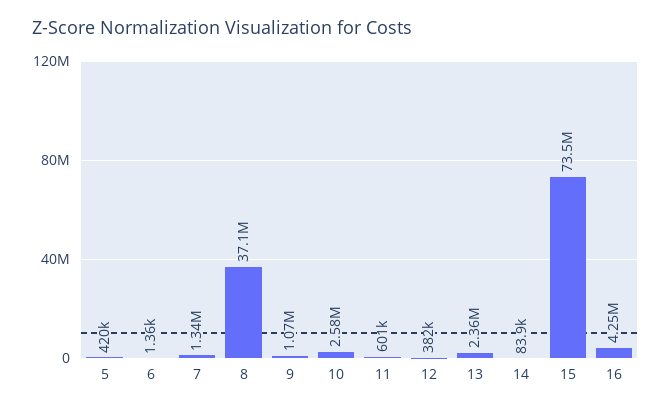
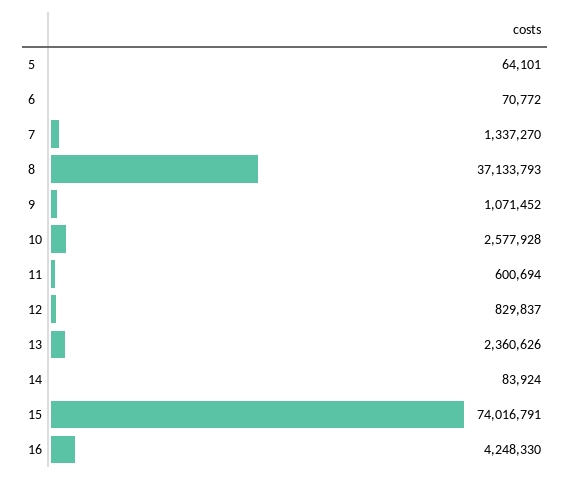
  {
-   "5": 420000,
+   "5": 64101,
-   "6": 1360,
+   "6": 70772,
    "7": 1337270,
    "8": 37133793,
    "9": 1071452,
    "10": 2577928,
    "11": 600694,
-   "12": 382000,
+   "12": 829837,
    "13": 2360626,
    "14": 83924,
-   "15": 73500000,
+   "15": 74016791,
    "16": 4248330
  }

